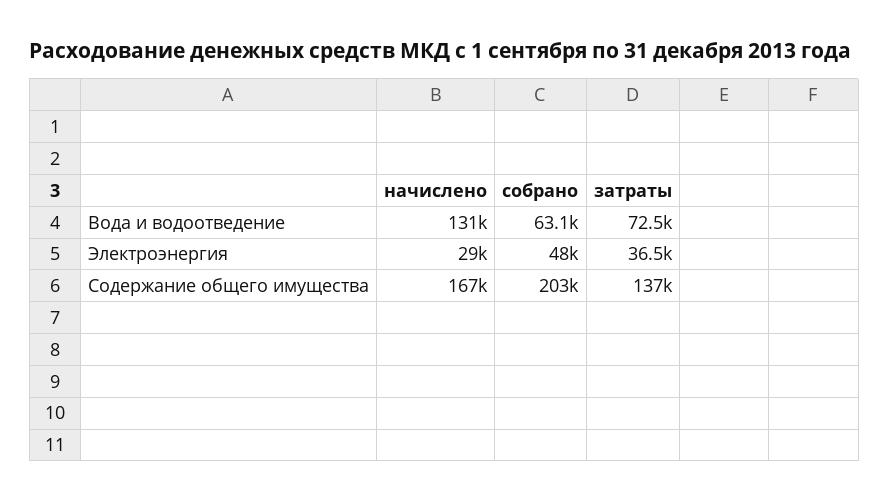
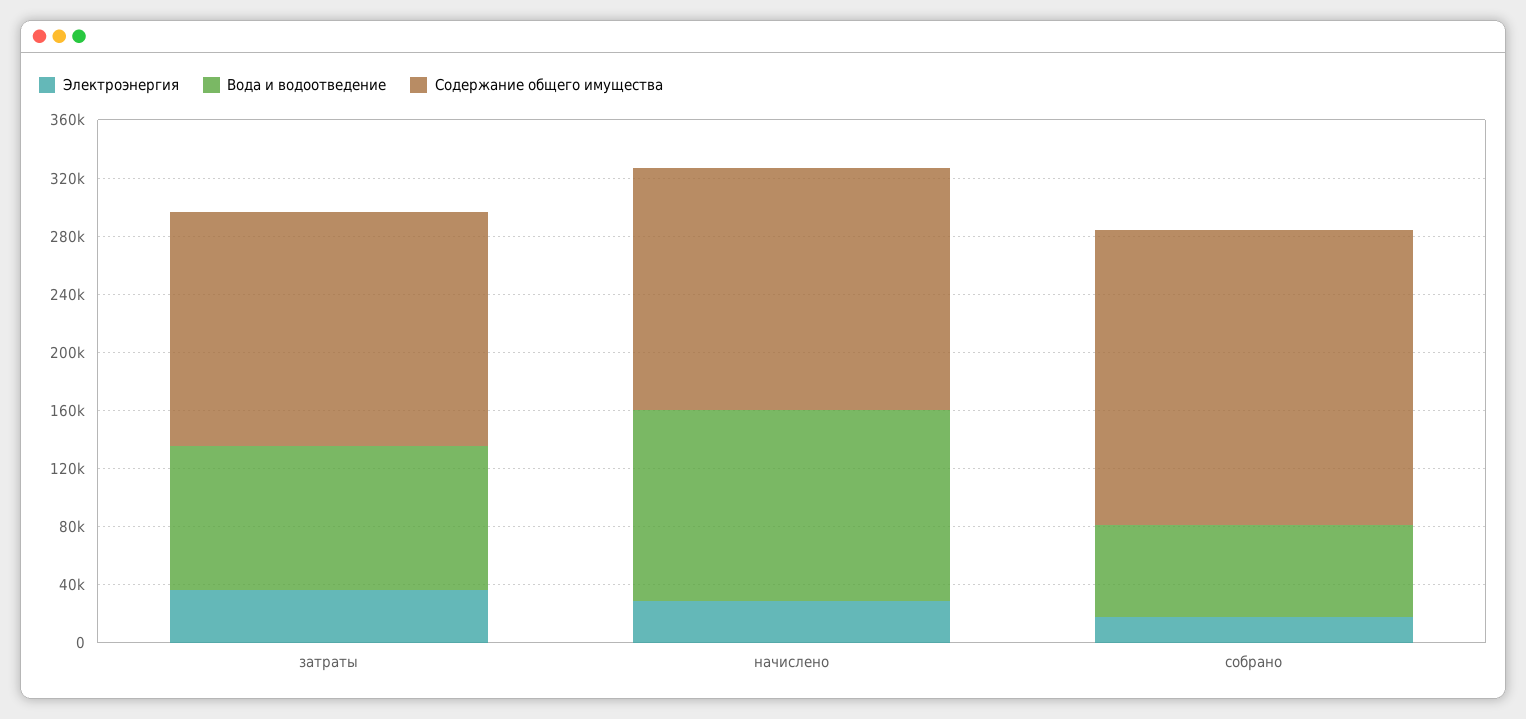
  {
    "Вода и водоотведение": {
      "начислено": 131000,
      "собрано": 63100,
-     "затраты": 72500
+     "затраты": 100000
    },
    "Электроэнергия": {
      "начислено": 29000,
-     "собрано": 48000,
+     "собрано": 20000,
      "затраты": 36500
    },
    "Содержание общего имущества": {
      "начислено": 167000,
      "собрано": 203000,
-     "затраты": 137000
+     "затраты": 160000
    }
  }

